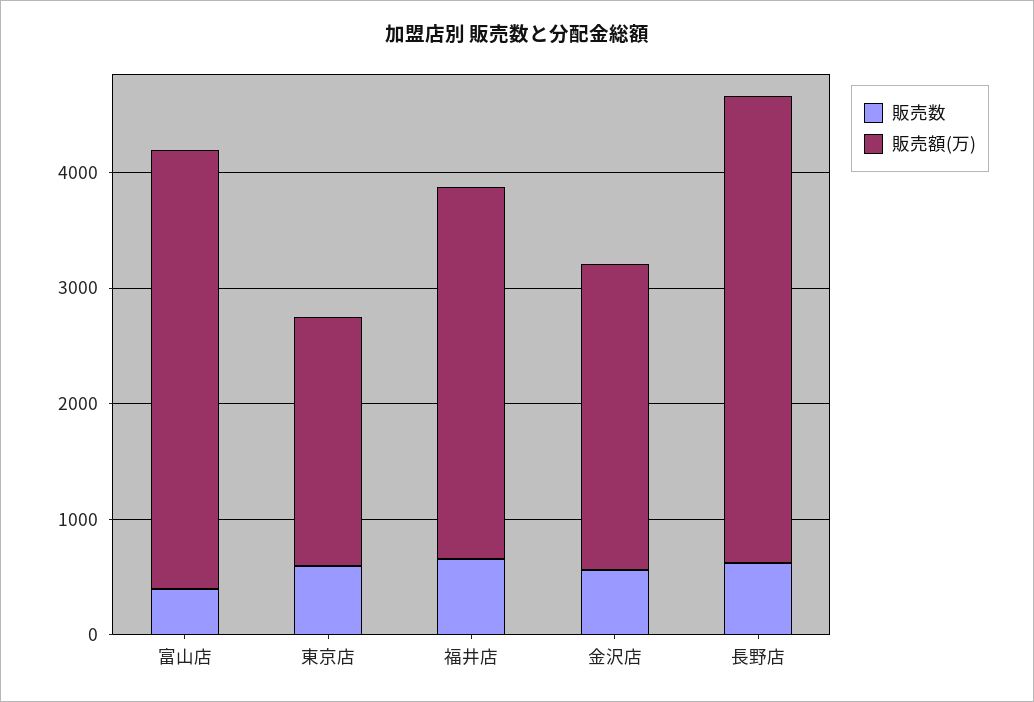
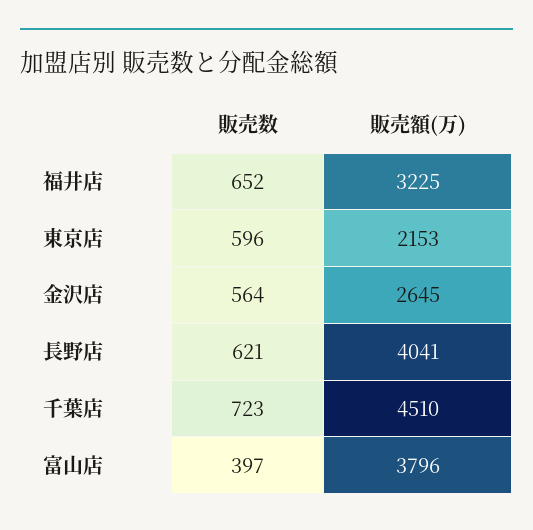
  {
    "販売数": {
      "富山店": 397,
      "東京店": 596,
      "福井店": 652,
      "金沢店": 564,
-     "長野店": 621
+     "長野店": 621,
+     "千葉店": 723
    },
    "販売額(万)": {
      "富山店": 3796,
      "東京店": 2153,
      "福井店": 3225,
      "金沢店": 2645,
-     "長野店": 4041
+     "長野店": 4041,
+     "千葉店": 4510
    }
  }

